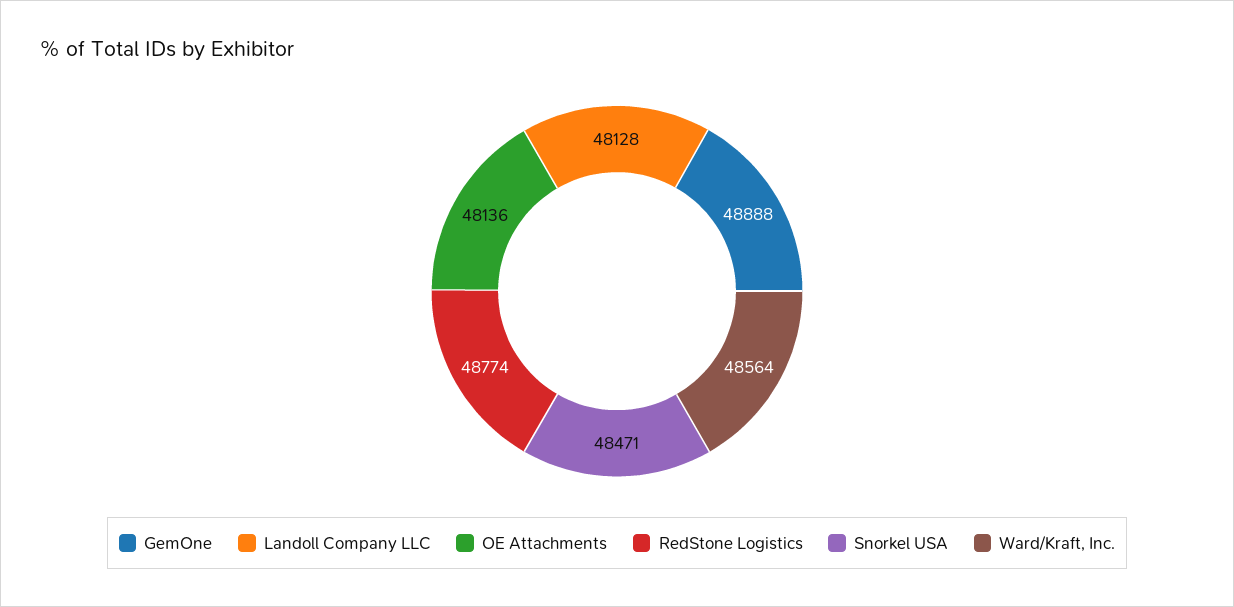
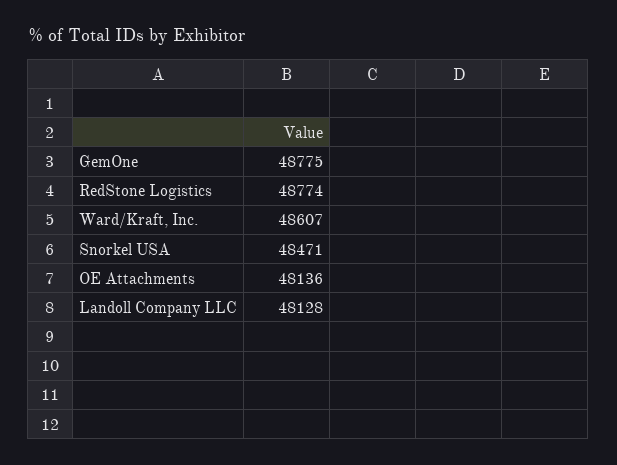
  {
-   "GemOne": 48888,
+   "GemOne": 48775,
    "Landoll Company LLC": 48128,
    "OE Attachments": 48136,
    "RedStone Logistics": 48774,
    "Snorkel USA": 48471,
-   "Ward/Kraft, Inc.": 48564
+   "Ward/Kraft, Inc.": 48607
  }

